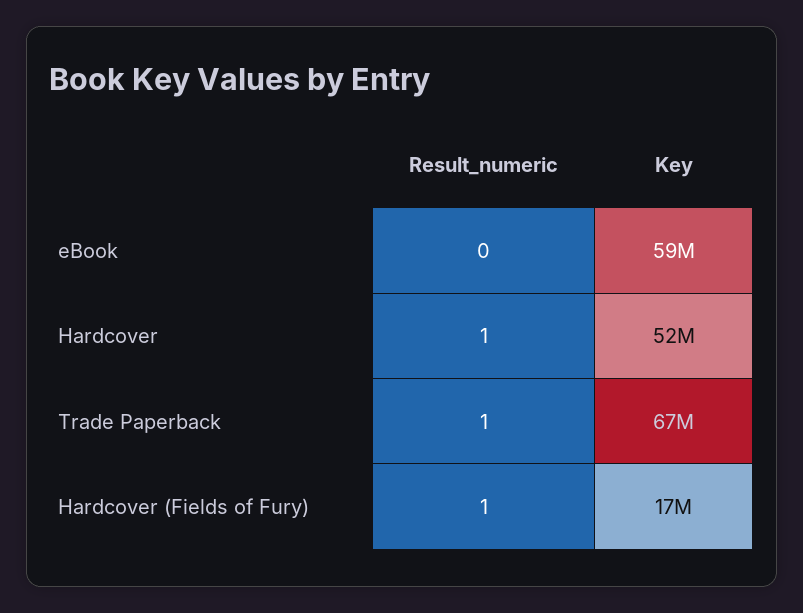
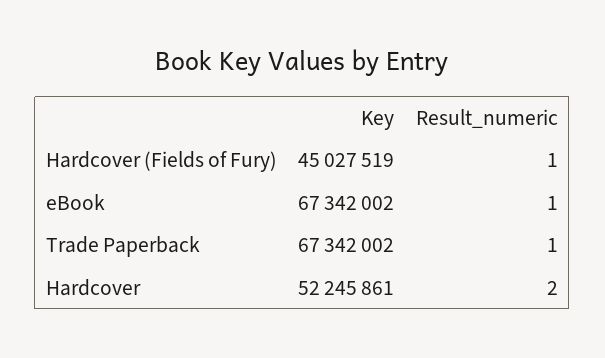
  {
    "Result_numeric": {
-     "eBook": 0,
+     "eBook": 1,
-     "Hardcover": 1,
+     "Hardcover": 2,
      "Trade Paperback": 1,
      "Hardcover (Fields of Fury)": 1
    },
    "Key": {
-     "eBook": 59000000,
+     "eBook": 67342002,
      "Hardcover": 52245861,
      "Trade Paperback": 67342002,
-     "Hardcover (Fields of Fury)": 17000000
+     "Hardcover (Fields of Fury)": 45027519
    }
  }

